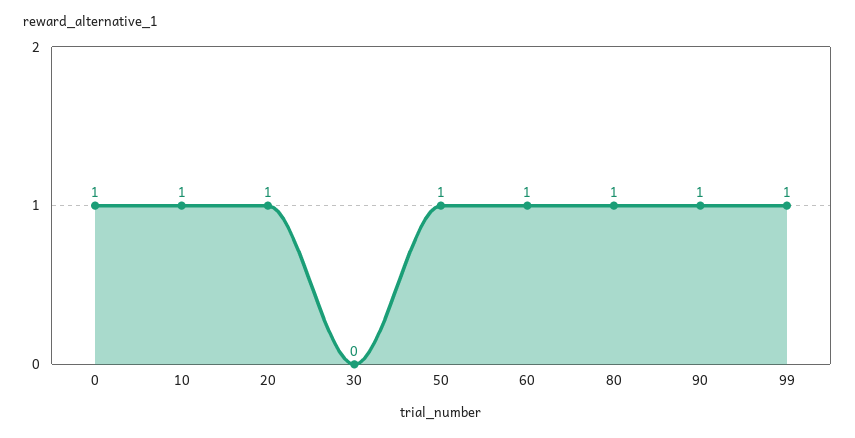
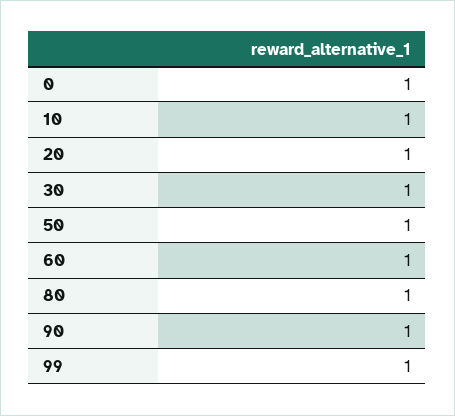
  {
    "0": 1,
    "10": 1,
    "20": 1,
-   "30": 0,
+   "30": 1,
    "50": 1,
    "60": 1,
    "80": 1,
    "90": 1,
    "99": 1
  }

